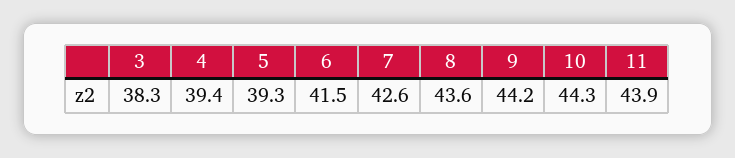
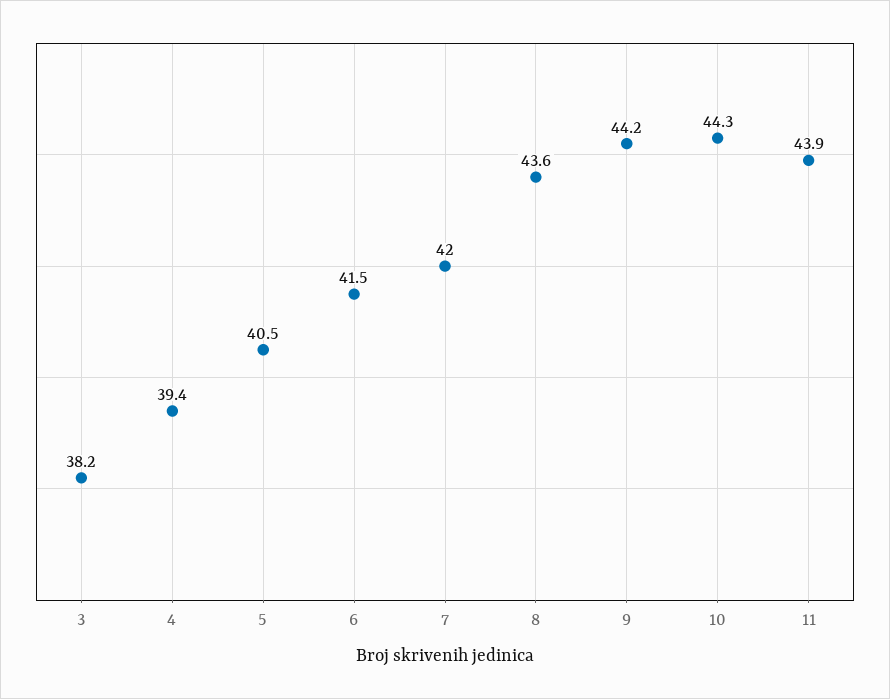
  {
-   "3": 38.3,
+   "3": 38.2,
    "4": 39.4,
-   "5": 39.3,
+   "5": 40.5,
    "6": 41.5,
-   "7": 42.6,
+   "7": 42,
    "8": 43.6,
    "9": 44.2,
    "10": 44.3,
    "11": 43.9
  }

